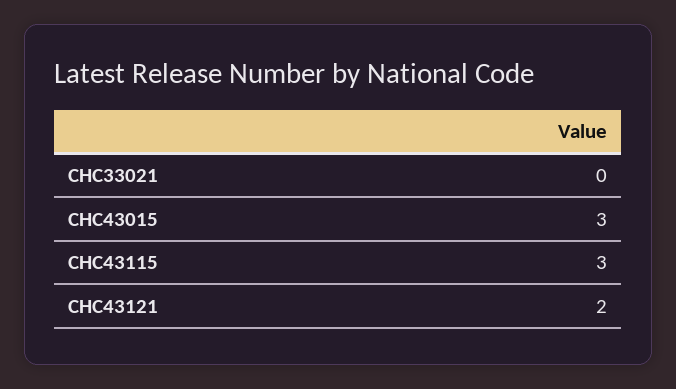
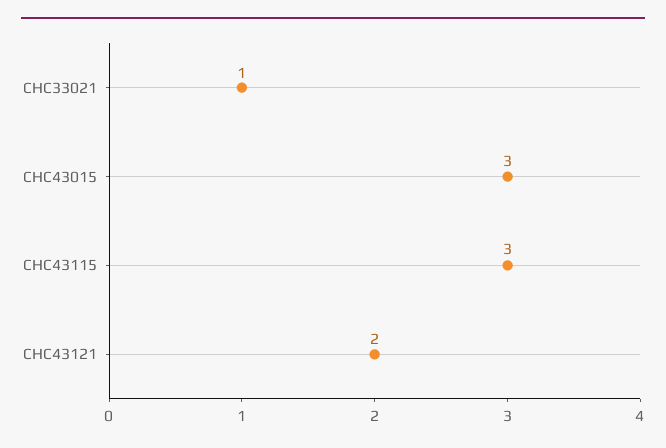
  {
-   "CHC33021": 0,
+   "CHC33021": 1,
    "CHC43015": 3,
    "CHC43115": 3,
    "CHC43121": 2
  }

